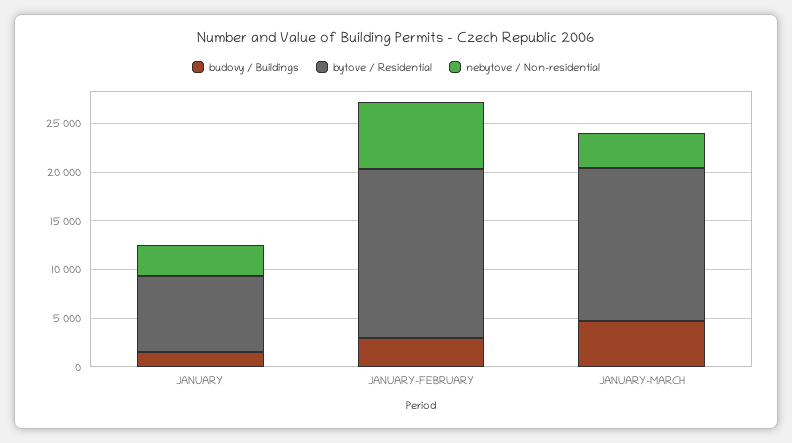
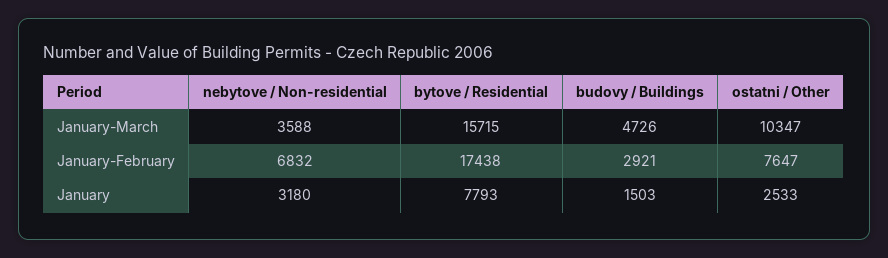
  {
    "budovy / Buildings": {
      "JANUARY": 1503,
      "JANUARY-FEBRUARY": 2921,
      "JANUARY-MARCH": 4726
    },
    "bytove / Residential": {
      "JANUARY": 7793,
      "JANUARY-FEBRUARY": 17438,
      "JANUARY-MARCH": 15715
    },
    "nebytove / Non-residential": {
      "JANUARY": 3180,
      "JANUARY-FEBRUARY": 6832,
      "JANUARY-MARCH": 3588
-   }
+   },
+   "ostatni / Other": {
+     "JANUARY-MARCH": 10347,
+     "JANUARY-FEBRUARY": 7647,
+     "JANUARY": 2533
+   }
  }

